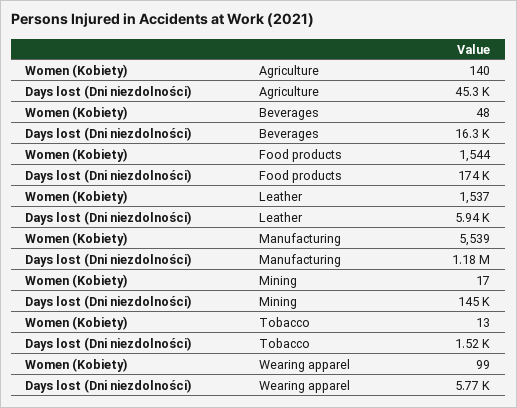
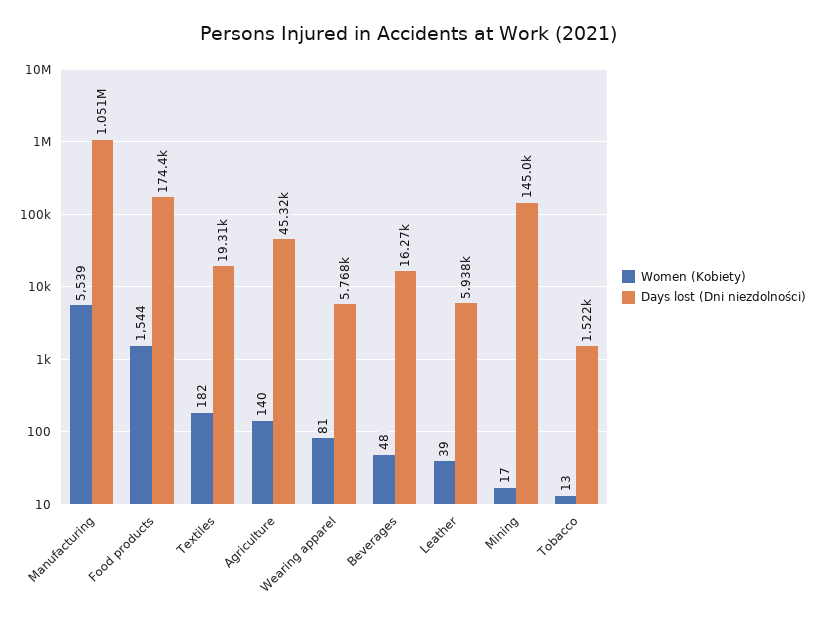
  {
    "Women (Kobiety)": {
      "Agriculture": 140,
      "Beverages": 48,
      "Food products": 1544,
-     "Leather": 1537,
+     "Leather": 39,
      "Manufacturing": 5539,
      "Mining": 17,
      "Tobacco": 13,
-     "Wearing apparel": 99
+     "Wearing apparel": 81,
+     "Textiles": 182
    },
    "Days lost (Dni niezdolności)": {
      "Agriculture": 45320,
      "Beverages": 16270,
      "Food products": 174400,
      "Leather": 5938,
-     "Manufacturing": 1180000,
+     "Manufacturing": 1051000,
      "Mining": 145000,
      "Tobacco": 1522,
-     "Wearing apparel": 5768
+     "Wearing apparel": 5768,
+     "Textiles": 19310
    }
  }

